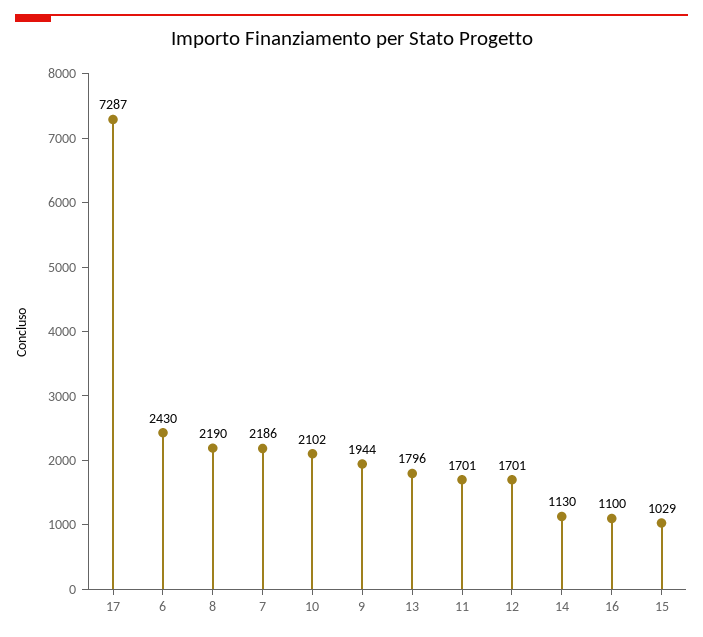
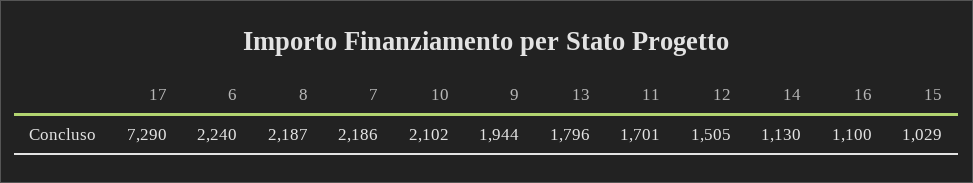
  {
-   "17": 7287,
+   "17": 7290,
-   "6": 2430,
+   "6": 2240,
-   "8": 2190,
+   "8": 2187,
    "7": 2186,
    "10": 2102,
    "9": 1944,
    "13": 1796,
    "11": 1701,
-   "12": 1701,
+   "12": 1505,
    "14": 1130,
    "16": 1100,
    "15": 1029
  }

